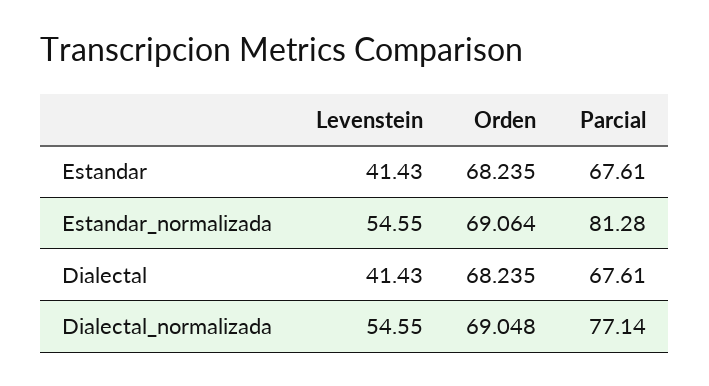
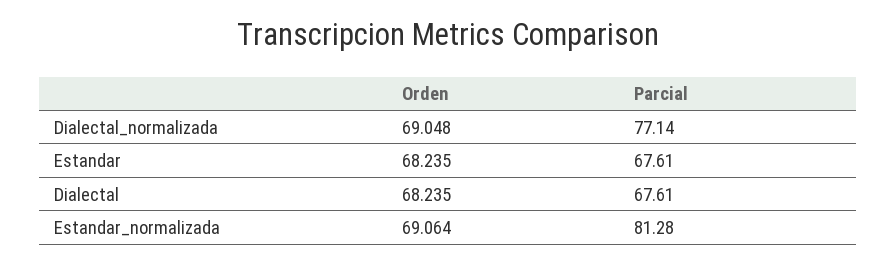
  {
-   "Levenstein": {
-     "Estandar": 41.43,
-     "Estandar_normalizada": 54.55,
-     "Dialectal": 41.43,
-     "Dialectal_normalizada": 54.55
-   },
    "Orden": {
      "Estandar": 68.235,
      "Estandar_normalizada": 69.064,
      "Dialectal": 68.235,
      "Dialectal_normalizada": 69.048
    },
    "Parcial": {
      "Estandar": 67.61,
      "Estandar_normalizada": 81.28,
      "Dialectal": 67.61,
      "Dialectal_normalizada": 77.14
    }
  }

